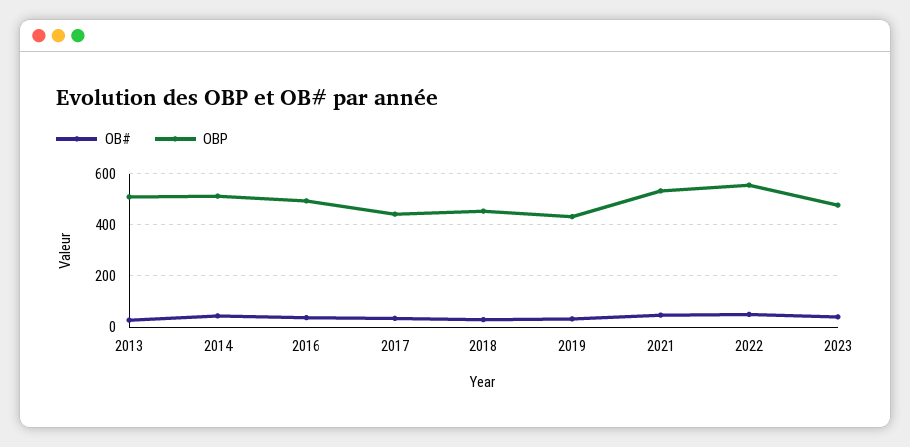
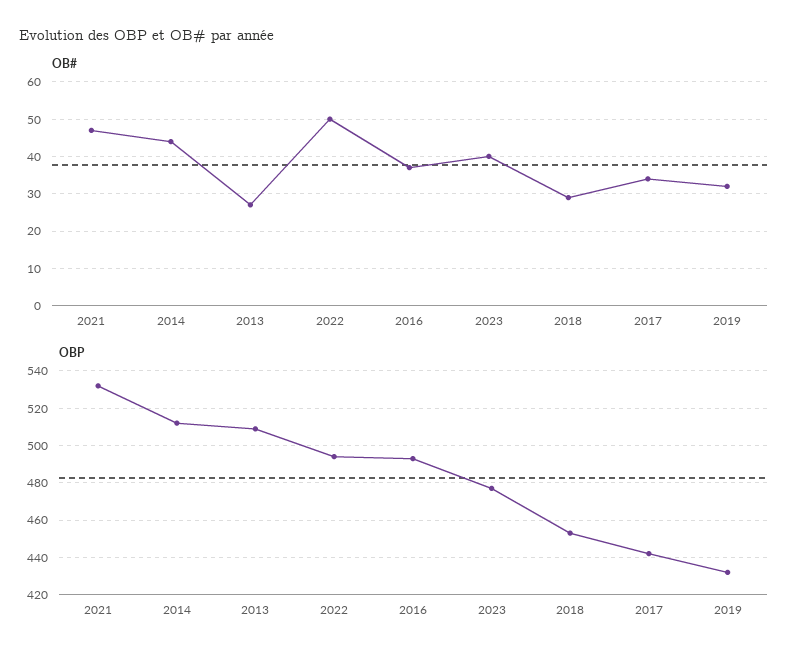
  {
    "OB#": {
      "2013": 25,
      "2014": 45,
      "2016": 35,
      "2017": 35,
      "2018": 30,
      "2019": 30,
      "2021": 45,
      "2022": 50,
      "2023": 40
    },
    "OBP": {
      "2013": 510,
      "2014": 510,
      "2016": 495,
      "2017": 440,
      "2018": 455,
      "2019": 430,
      "2021": 530,
-     "2022": 550,
+     "2022": 495,
      "2023": 475
    }
  }

